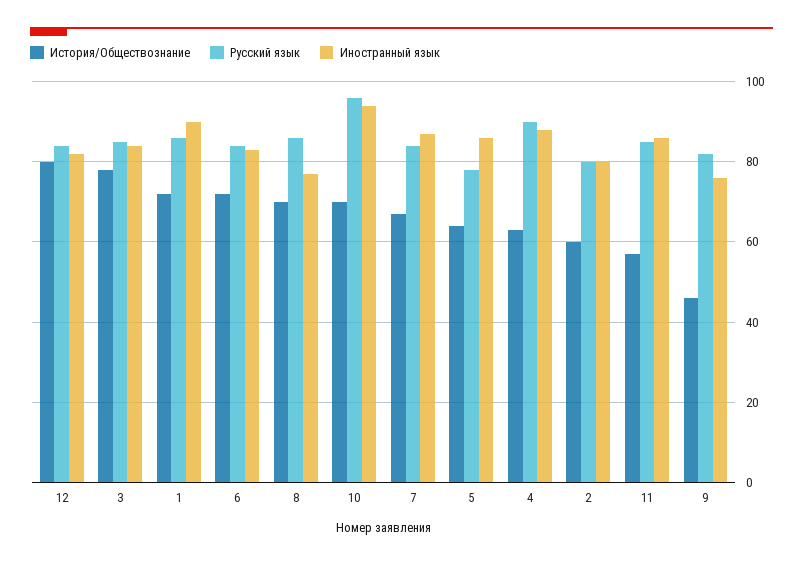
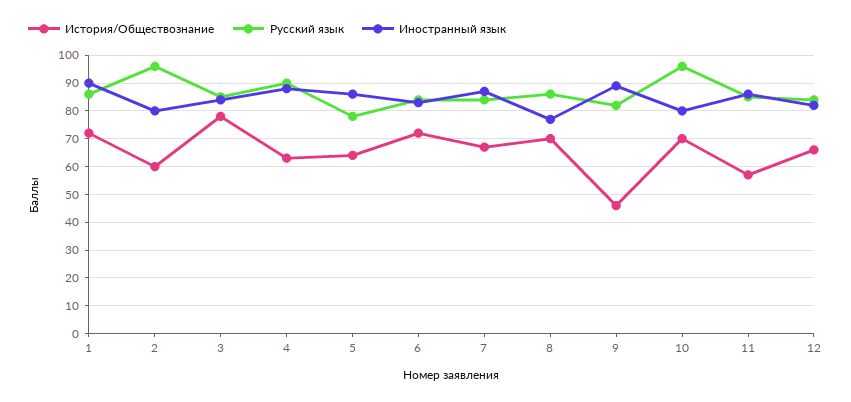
  {
    "История/Обществознание": {
-     "12": 80,
+     "12": 65,
      "3": 80,
      "1": 70,
      "6": 70,
      "8": 70,
      "10": 70,
      "7": 65,
      "5": 65,
      "4": 65,
      "2": 60,
      "11": 55,
      "9": 45
    },
    "Русский язык": {
      "12": 85,
      "3": 85,
      "1": 85,
      "6": 85,
      "8": 85,
      "10": 95,
      "7": 85,
      "5": 80,
      "4": 90,
-     "2": 80,
+     "2": 95,
      "11": 85,
      "9": 80
    },
    "Иностранный язык": {
      "12": 80,
      "3": 85,
      "1": 90,
      "6": 85,
      "8": 75,
-     "10": 95,
+     "10": 80,
      "7": 85,
      "5": 85,
      "4": 90,
      "2": 80,
      "11": 85,
-     "9": 75
+     "9": 90
    }
  }

